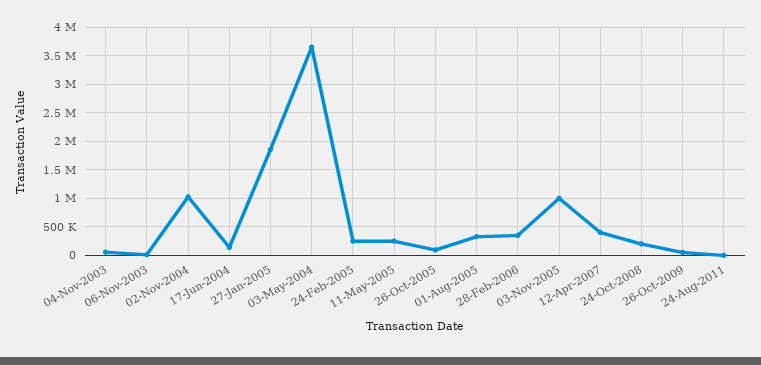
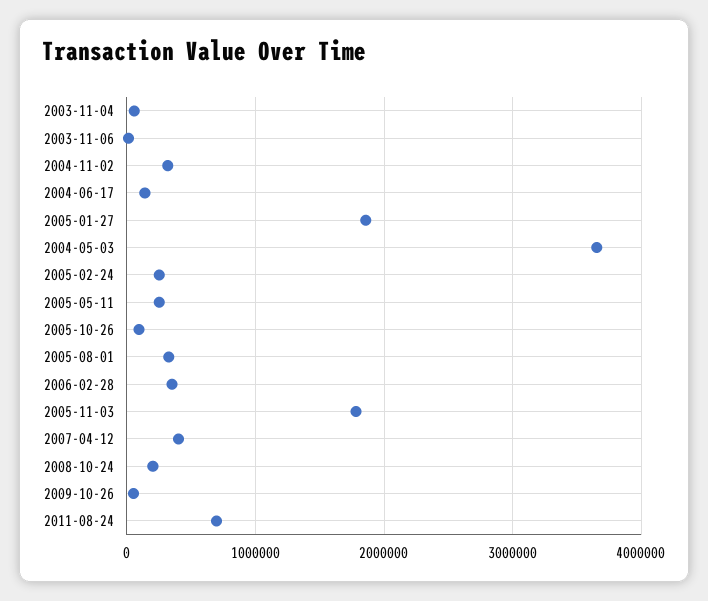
  {
    "04-Nov-2003": 100000,
    "06-Nov-2003": 0,
-   "02-Nov-2004": 1000000,
+   "02-Nov-2004": 300000,
    "17-Jun-2004": 100000,
    "27-Jan-2005": 1900000,
    "03-May-2004": 3700000,
    "24-Feb-2005": 200000,
    "11-May-2005": 200000,
    "26-Oct-2005": 100000,
    "01-Aug-2005": 300000,
    "28-Feb-2006": 400000,
-   "03-Nov-2005": 1000000,
+   "03-Nov-2005": 1800000,
    "12-Apr-2007": 400000,
    "24-Oct-2008": 200000,
    "26-Oct-2009": 100000,
-   "24-Aug-2011": 0
+   "24-Aug-2011": 700000
  }

